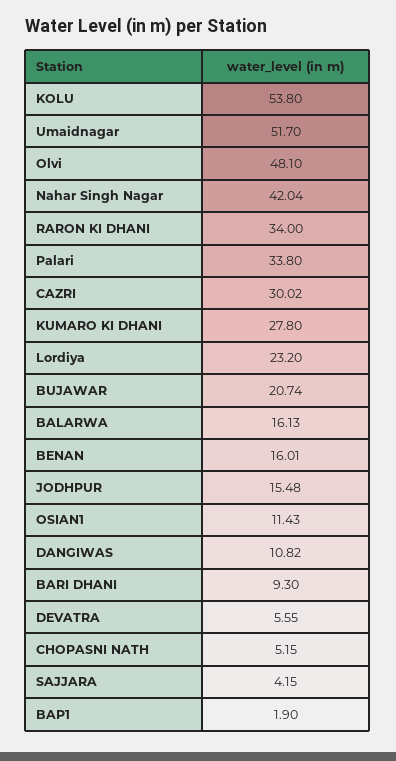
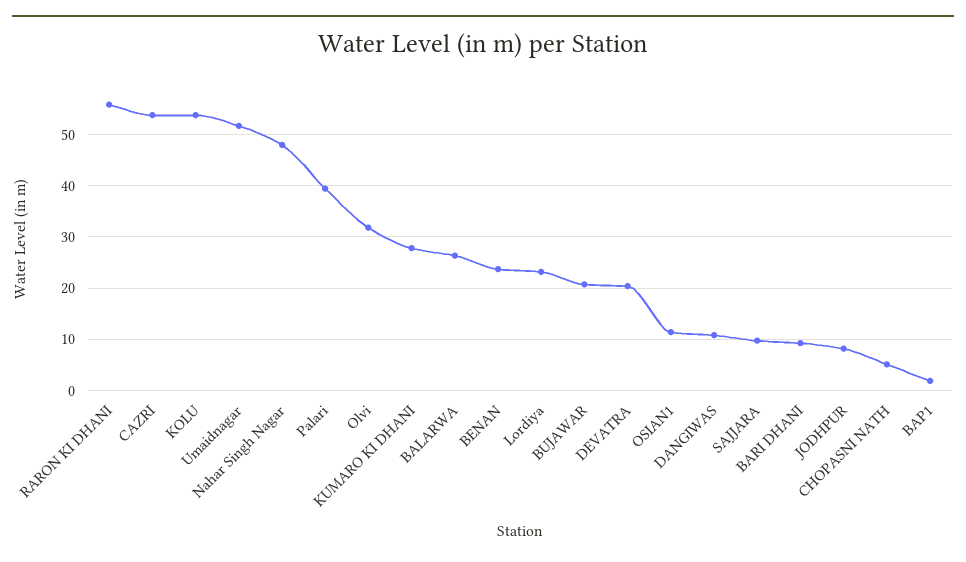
  {
    "KOLU": 53.8,
    "Umaidnagar": 51.7,
-   "Olvi": 48.1,
+   "Olvi": 32,
-   "Nahar Singh Nagar": 42.04,
+   "Nahar Singh Nagar": 48,
-   "RARON KI DHANI": 34,
+   "RARON KI DHANI": 56,
-   "Palari": 33.8,
+   "Palari": 40,
-   "CAZRI": 30.02,
+   "CAZRI": 54,
    "KUMARO KI DHANI": 27.8,
    "Lordiya": 23.2,
    "BUJAWAR": 20.74,
-   "BALARWA": 16.13,
+   "BALARWA": 26,
-   "BENAN": 16.01,
+   "BENAN": 24,
-   "JODHPUR": 15.48,
+   "JODHPUR": 8,
    "OSIAN1": 11.43,
    "DANGIWAS": 10.82,
    "BARI DHANI": 9.3,
-   "DEVATRA": 5.55,
+   "DEVATRA": 20,
    "CHOPASNI NATH": 5.15,
-   "SAJJARA": 4.15,
+   "SAJJARA": 10,
    "BAP1": 1.9
  }

